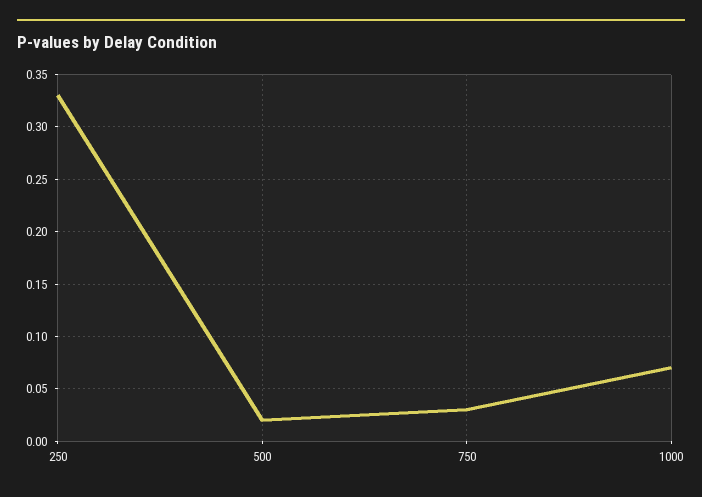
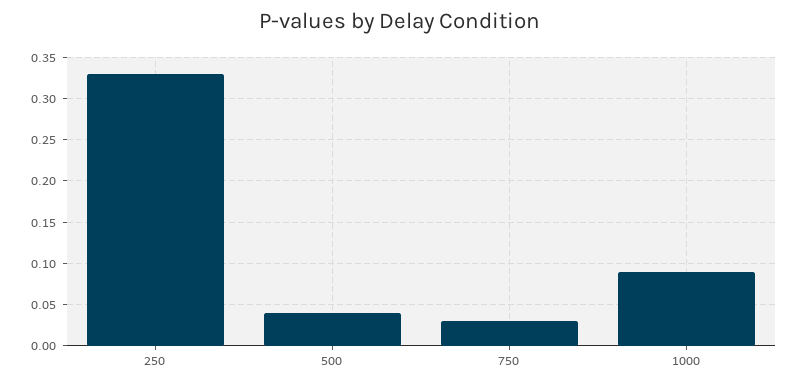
  {
    "250": 0.33,
-   "500": 0.02,
+   "500": 0.04,
    "750": 0.03,
-   "1000": 0.07
+   "1000": 0.09
  }

